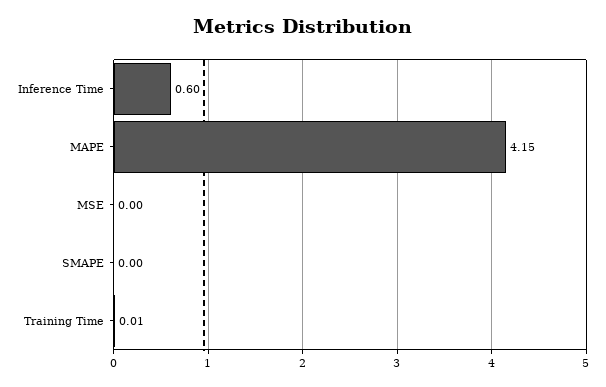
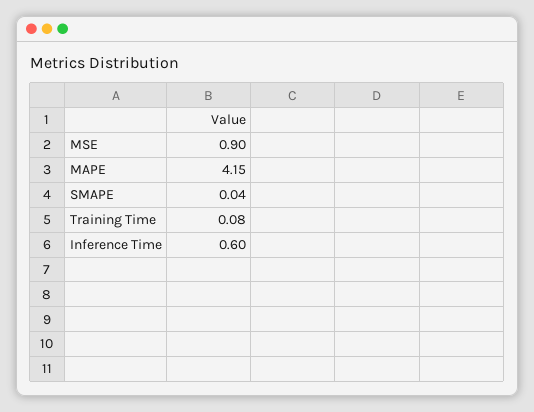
  {
    "Inference Time": 0.6,
    "MAPE": 4.15,
-   "MSE": 0,
+   "MSE": 0.9,
-   "SMAPE": 0,
+   "SMAPE": 0.04,
-   "Training Time": 0.01
+   "Training Time": 0.08
  }

